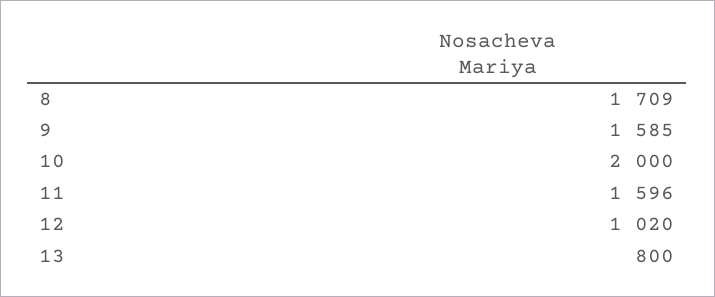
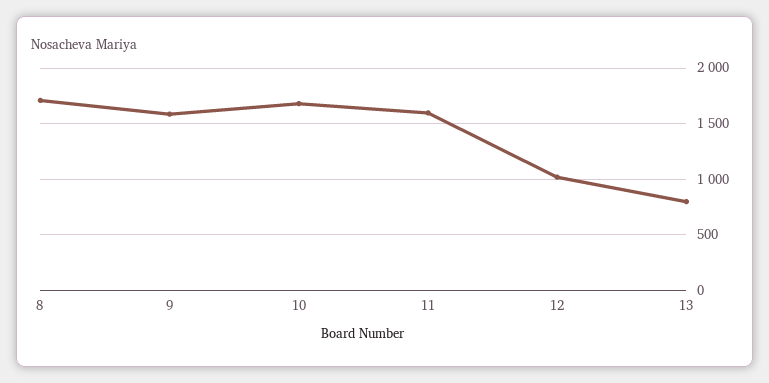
  {
    "8": 1709,
    "9": 1585,
-   "10": 2000,
+   "10": 1700,
    "11": 1596,
    "12": 1020,
    "13": 800
  }

